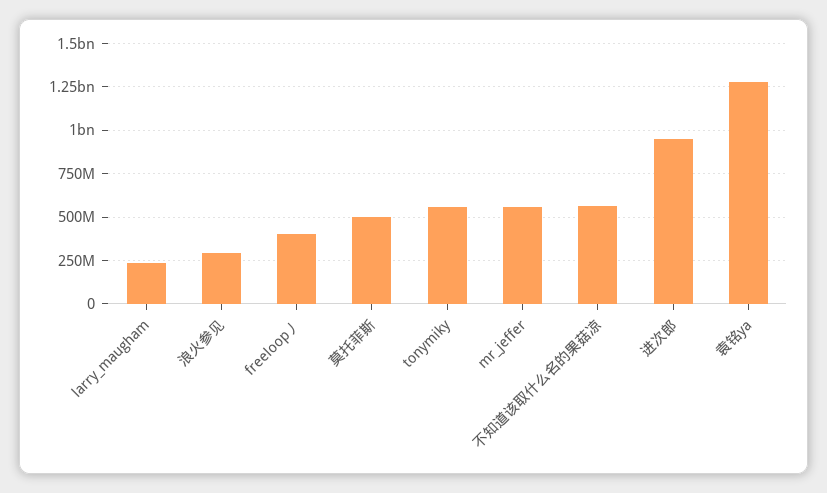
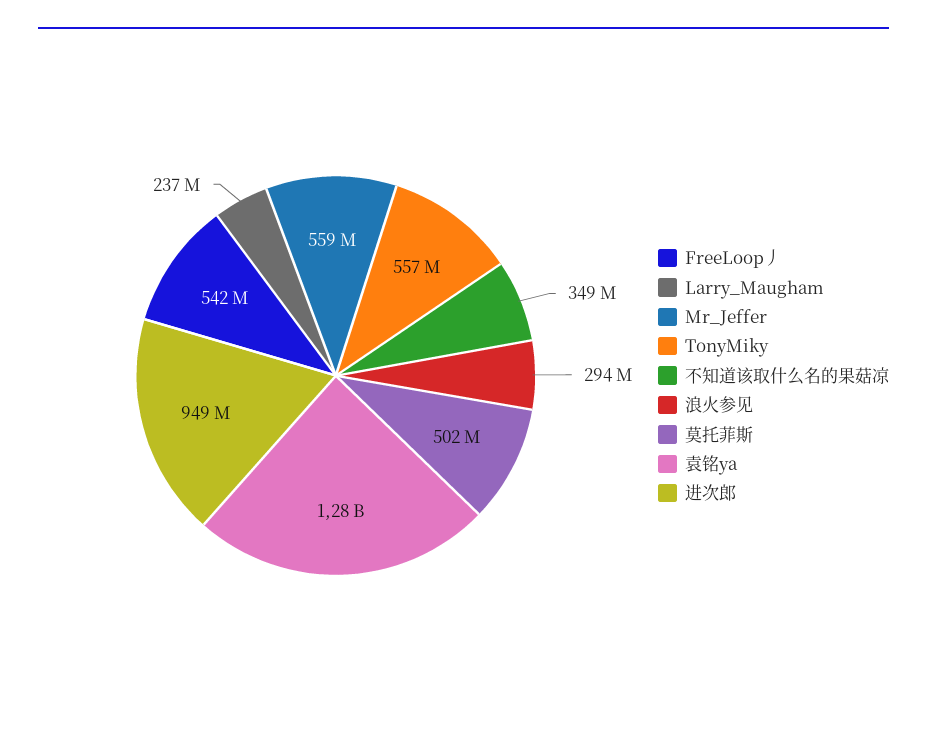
  {
    "larry_maugham": 237000000,
    "浪火参见": 294000000,
-   "freeloop丿": 400000000,
+   "freeloop丿": 542000000,
    "莫托菲斯": 502000000,
    "tonymiky": 557000000,
    "mr_jeffer": 559000000,
-   "不知道该取什么名的果菇凉": 550000000,
+   "不知道该取什么名的果菇凉": 349000000,
    "进次郎": 949000000,
    "袁铭ya": 1280000000
  }

